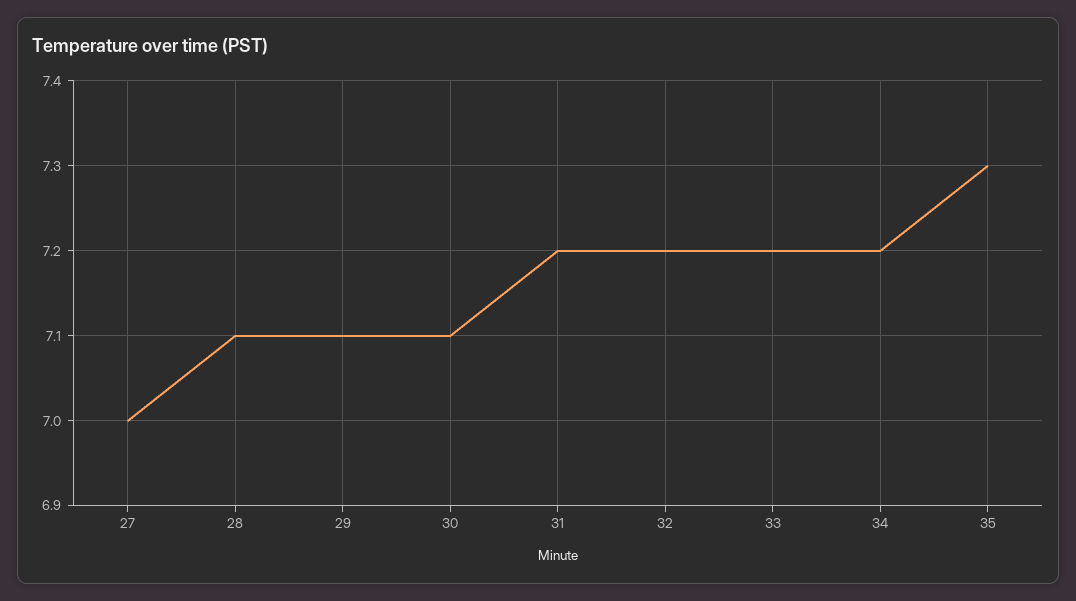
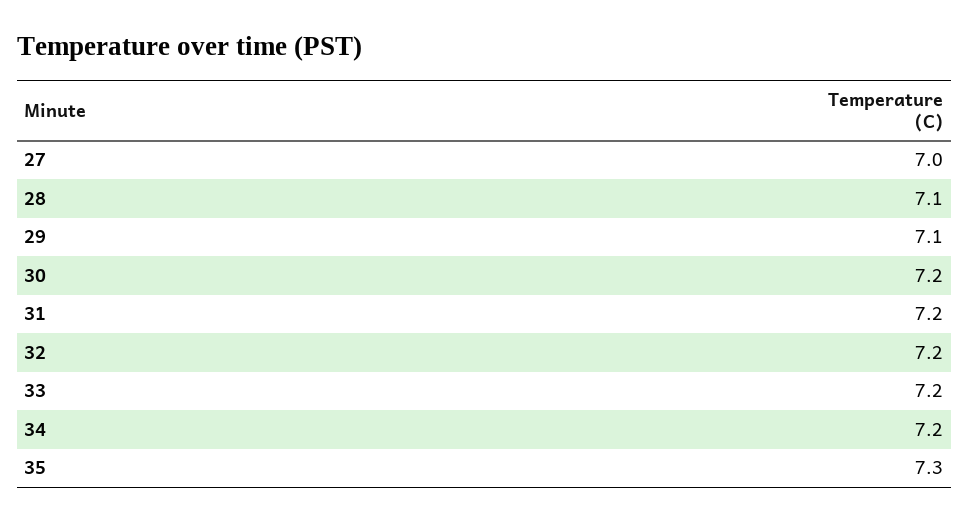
  {
    "27": 7,
    "28": 7.1,
    "29": 7.1,
-   "30": 7.1,
+   "30": 7.2,
    "31": 7.2,
    "32": 7.2,
    "33": 7.2,
    "34": 7.2,
    "35": 7.3
  }

